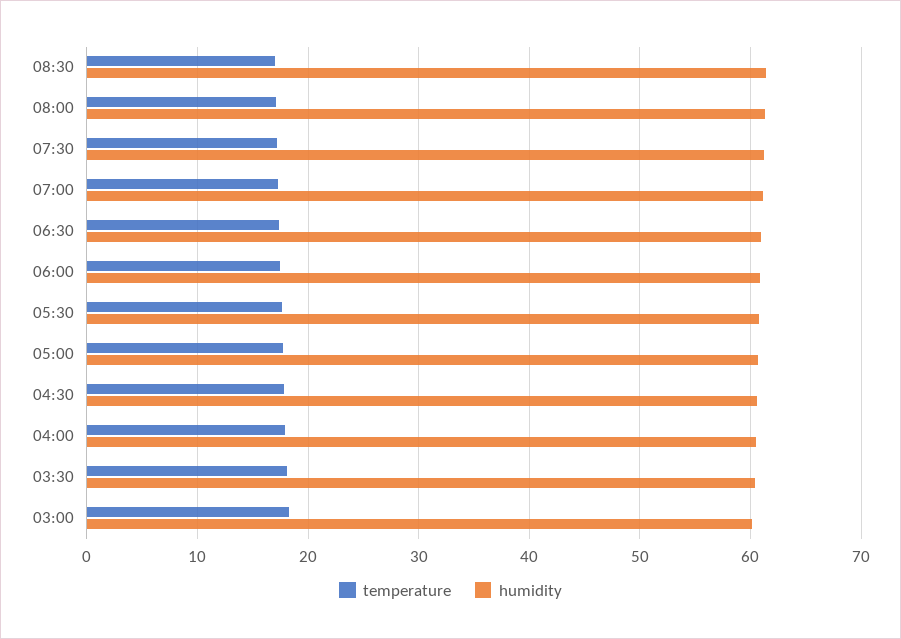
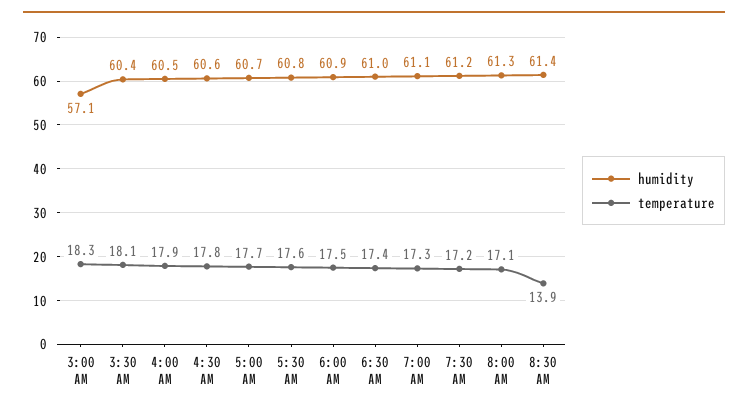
  {
    "temperature": {
-     "08:30": 17,
+     "08:30": 13.9,
      "08:00": 17.1,
      "07:30": 17.2,
      "07:00": 17.3,
      "06:30": 17.4,
      "06:00": 17.5,
      "05:30": 17.6,
      "05:00": 17.7,
      "04:30": 17.8,
      "04:00": 17.9,
      "03:30": 18.1,
      "03:00": 18.3
    },
    "humidity": {
      "08:30": 61.4,
      "08:00": 61.3,
      "07:30": 61.2,
      "07:00": 61.1,
      "06:30": 61,
      "06:00": 60.9,
      "05:30": 60.8,
      "05:00": 60.7,
      "04:30": 60.6,
      "04:00": 60.5,
      "03:30": 60.4,
-     "03:00": 60
+     "03:00": 57.1
    }
  }

